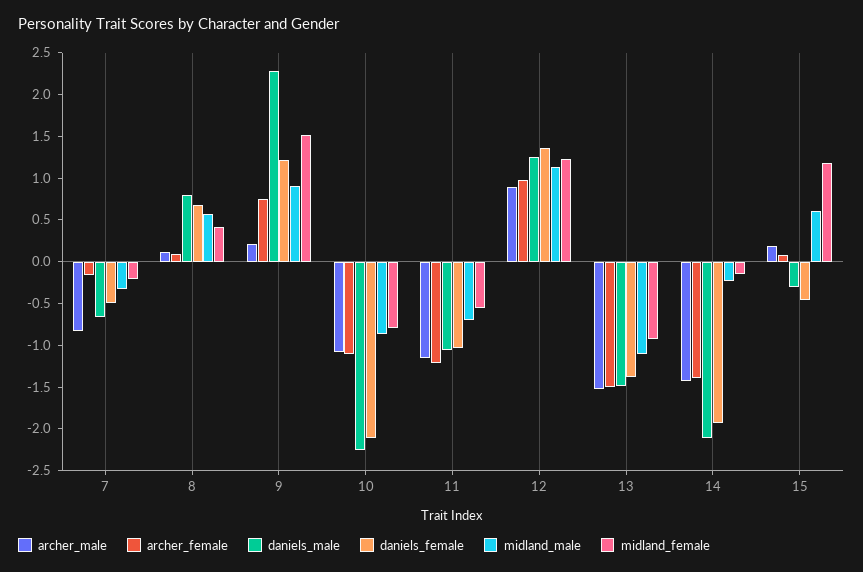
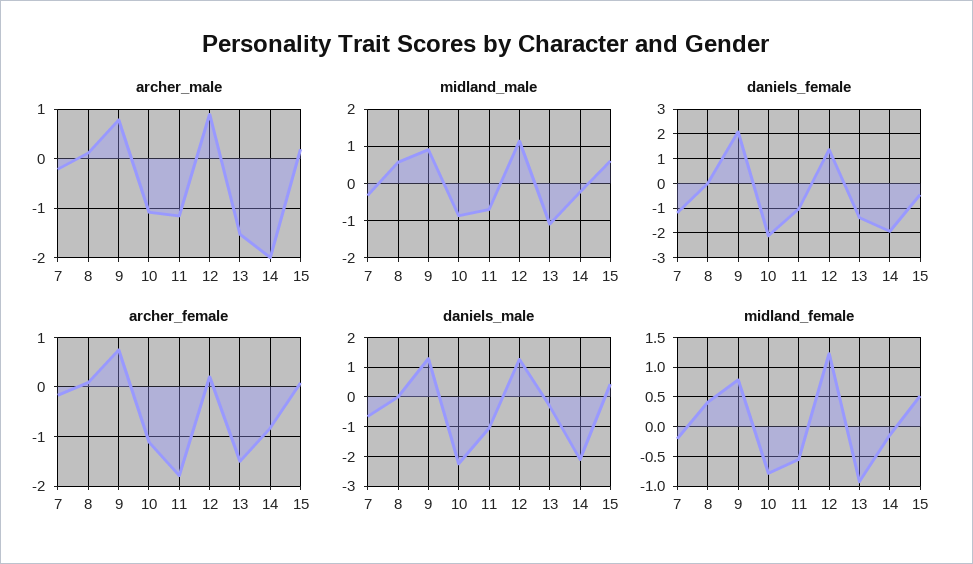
  {
    "archer_male": {
-     "7": -0.8,
+     "7": -0.2,
      "8": 0.1,
-     "9": 0.2,
+     "9": 0.8,
      "10": -1.1,
      "11": -1.2,
      "12": 0.9,
      "13": -1.5,
-     "14": -1.4,
+     "14": -2,
      "15": 0.2
    },
    "archer_female": {
      "7": -0.2,
      "8": 0.1,
      "9": 0.8,
      "10": -1.1,
-     "11": -1.2,
+     "11": -1.8,
-     "12": 1,
+     "12": 0.2,
      "13": -1.5,
-     "14": -1.4,
+     "14": -0.8,
      "15": 0.1
    },
    "daniels_male": {
      "7": -0.7,
-     "8": 0.8,
+     "8": 0,
-     "9": 2.3,
+     "9": 1.25,
      "10": -2.3,
      "11": -1.1,
      "12": 1.3,
-     "13": -1.5,
+     "13": -0.25,
      "14": -2.1,
-     "15": -0.3
+     "15": 0.5
    },
    "daniels_female": {
-     "7": -0.5,
+     "7": -1.25,
-     "8": 0.7,
+     "8": 0,
-     "9": 1.2,
+     "9": 2,
      "10": -2.1,
      "11": -1,
      "12": 1.4,
      "13": -1.4,
      "14": -1.9,
      "15": -0.5
    },
    "midland_male": {
      "7": -0.3,
      "8": 0.6,
      "9": 0.9,
      "10": -0.9,
      "11": -0.7,
      "12": 1.1,
      "13": -1.1,
      "14": -0.2,
      "15": 0.6
    },
    "midland_female": {
      "7": -0.2,
      "8": 0.4,
-     "9": 1.5,
+     "9": 0.75,
      "10": -0.8,
      "11": -0.6,
      "12": 1.2,
      "13": -0.9,
      "14": -0.1,
-     "15": 1.2
+     "15": 0.5
    }
  }

